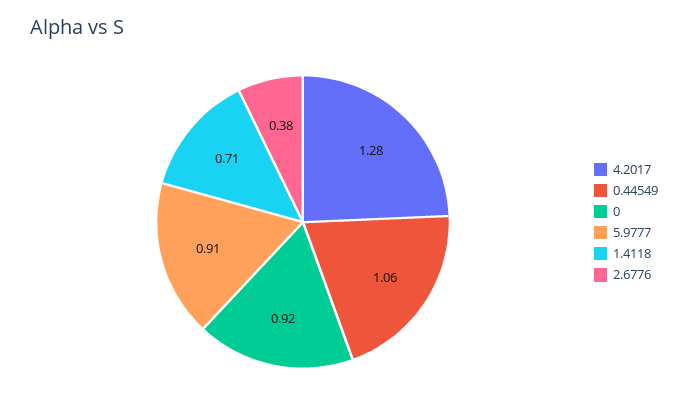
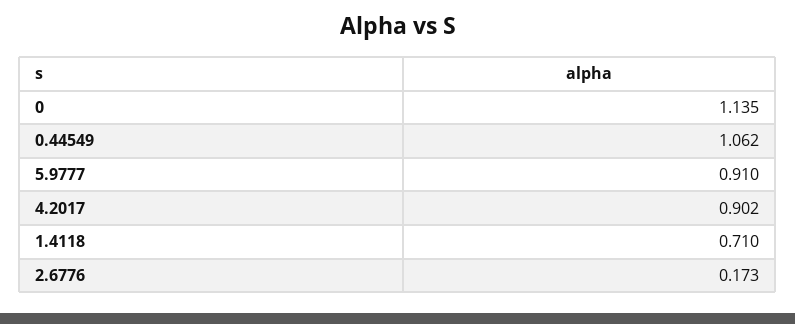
  {
-   "4.2017": 1.28,
+   "4.2017": 0.902,
    "0.44549": 1.062,
-   "0": 0.92,
+   "0": 1.135,
    "5.9777": 0.91,
    "1.4118": 0.71,
-   "2.6776": 0.38
+   "2.6776": 0.173
  }

